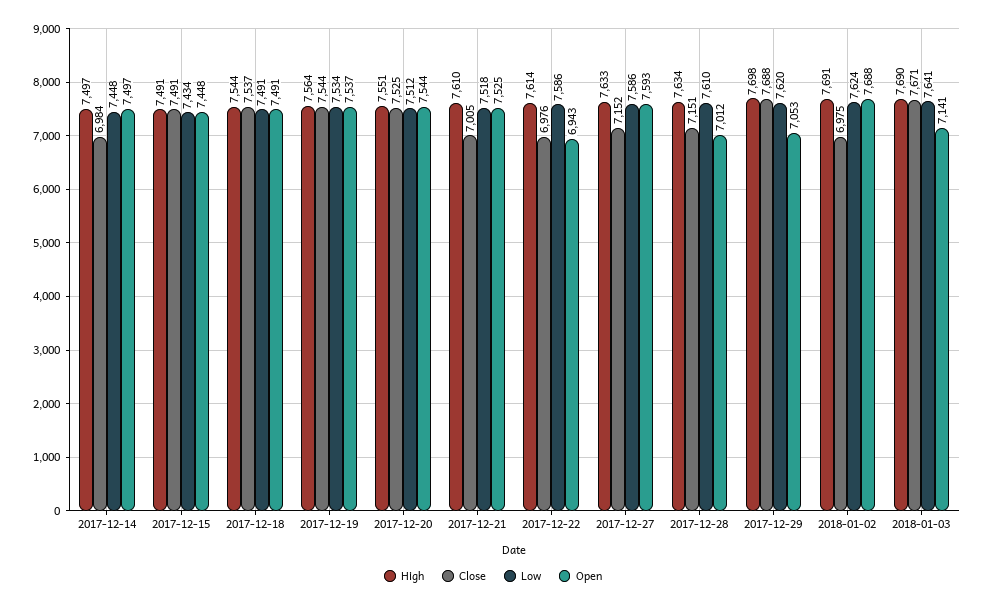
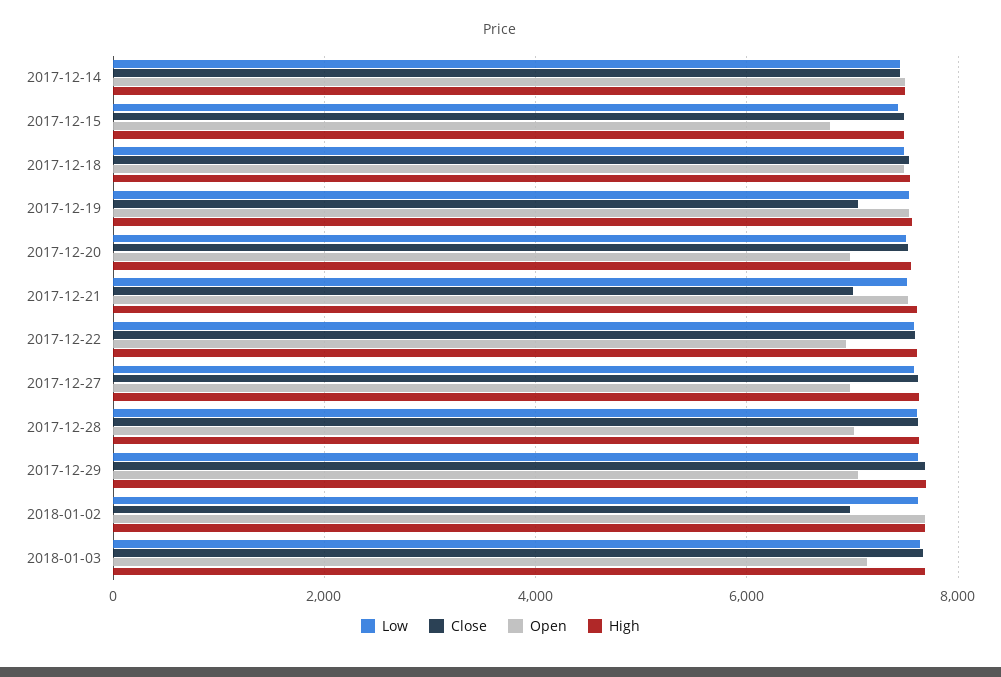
  {
    "High": {
      "2017-12-14": 7497,
      "2017-12-15": 7491,
      "2017-12-18": 7544,
      "2017-12-19": 7564,
      "2017-12-20": 7551,
      "2017-12-21": 7610,
      "2017-12-22": 7614,
      "2017-12-27": 7633,
      "2017-12-28": 7634,
      "2017-12-29": 7698,
      "2018-01-02": 7691,
      "2018-01-03": 7690
    },
    "Close": {
-     "2017-12-14": 6984,
+     "2017-12-14": 7400,
      "2017-12-15": 7491,
      "2017-12-18": 7537,
-     "2017-12-19": 7544,
+     "2017-12-19": 7000,
      "2017-12-20": 7525,
      "2017-12-21": 7005,
-     "2017-12-22": 6976,
+     "2017-12-22": 7600,
-     "2017-12-27": 7152,
+     "2017-12-27": 7600,
-     "2017-12-28": 7151,
+     "2017-12-28": 7600,
      "2017-12-29": 7688,
      "2018-01-02": 6975,
      "2018-01-03": 7671
    },
    "Low": {
      "2017-12-14": 7448,
      "2017-12-15": 7434,
      "2017-12-18": 7491,
      "2017-12-19": 7534,
      "2017-12-20": 7512,
      "2017-12-21": 7518,
      "2017-12-22": 7586,
      "2017-12-27": 7586,
      "2017-12-28": 7610,
      "2017-12-29": 7620,
      "2018-01-02": 7624,
      "2018-01-03": 7641
    },
    "Open": {
      "2017-12-14": 7497,
-     "2017-12-15": 7448,
+     "2017-12-15": 6800,
      "2017-12-18": 7491,
      "2017-12-19": 7537,
-     "2017-12-20": 7544,
+     "2017-12-20": 7000,
      "2017-12-21": 7525,
      "2017-12-22": 6943,
-     "2017-12-27": 7593,
+     "2017-12-27": 7000,
      "2017-12-28": 7012,
      "2017-12-29": 7053,
      "2018-01-02": 7688,
      "2018-01-03": 7141
    }
  }

